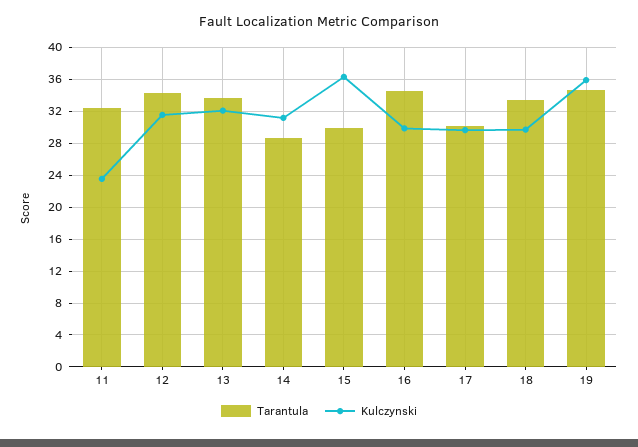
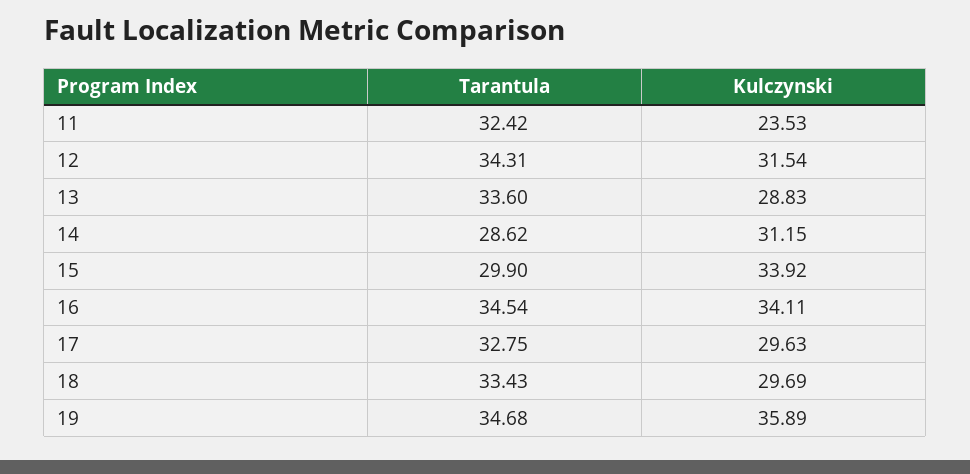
  {
    "Tarantula": {
      "11": 32.42,
      "12": 34.31,
      "13": 33.6,
      "14": 28.62,
      "15": 29.9,
      "16": 34.54,
-     "17": 30,
+     "17": 32.75,
      "18": 33.43,
      "19": 34.68
    },
    "Kulczynski": {
      "11": 23.53,
      "12": 31.54,
-     "13": 32,
+     "13": 28.83,
      "14": 31.15,
-     "15": 36,
+     "15": 33.92,
-     "16": 30,
+     "16": 34.11,
      "17": 29.63,
      "18": 29.69,
      "19": 35.89
    }
  }

